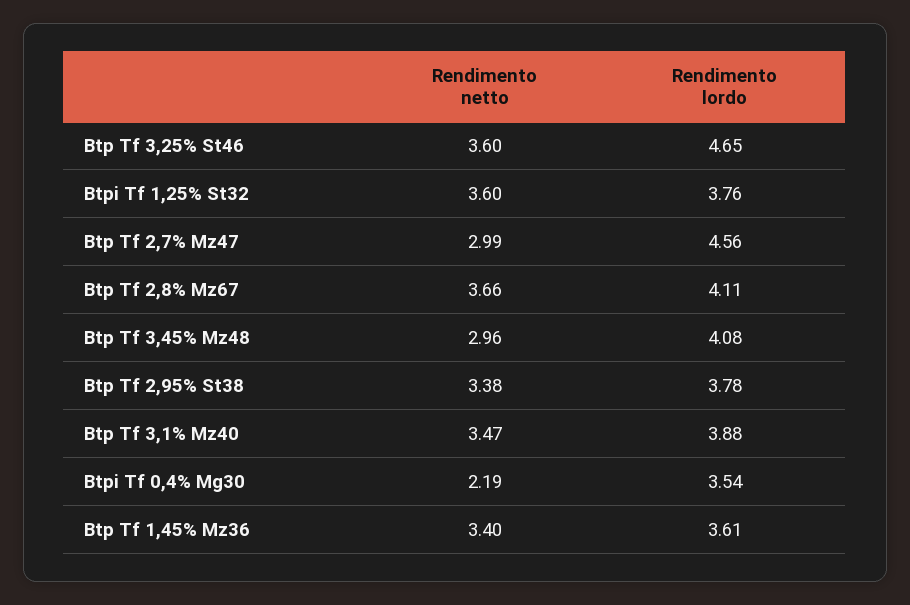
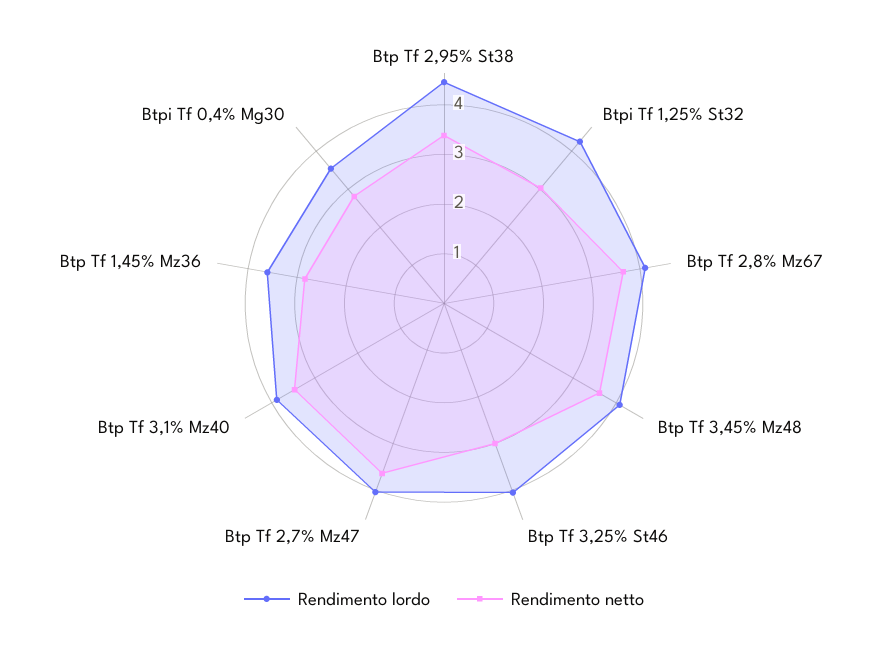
  {
    "Rendimento netto": {
-     "Btp Tf 3,25% St46": 3.6,
+     "Btp Tf 3,25% St46": 3,
-     "Btpi Tf 1,25% St32": 3.6,
+     "Btpi Tf 1,25% St32": 3,
-     "Btp Tf 2,7% Mz47": 2.99,
+     "Btp Tf 2,7% Mz47": 3.6,
      "Btp Tf 2,8% Mz67": 3.66,
-     "Btp Tf 3,45% Mz48": 2.96,
+     "Btp Tf 3,45% Mz48": 3.6,
      "Btp Tf 2,95% St38": 3.38,
      "Btp Tf 3,1% Mz40": 3.47,
-     "Btpi Tf 0,4% Mg30": 2.19,
+     "Btpi Tf 0,4% Mg30": 2.8,
-     "Btp Tf 1,45% Mz36": 3.4
+     "Btp Tf 1,45% Mz36": 2.8
    },
    "Rendimento lordo": {
-     "Btp Tf 3,25% St46": 4.65,
+     "Btp Tf 3,25% St46": 4,
-     "Btpi Tf 1,25% St32": 3.76,
+     "Btpi Tf 1,25% St32": 4.2,
-     "Btp Tf 2,7% Mz47": 4.56,
+     "Btp Tf 2,7% Mz47": 4,
      "Btp Tf 2,8% Mz67": 4.11,
      "Btp Tf 3,45% Mz48": 4.08,
-     "Btp Tf 2,95% St38": 3.78,
+     "Btp Tf 2,95% St38": 4.4,
      "Btp Tf 3,1% Mz40": 3.88,
      "Btpi Tf 0,4% Mg30": 3.54,
      "Btp Tf 1,45% Mz36": 3.61
    }
  }

